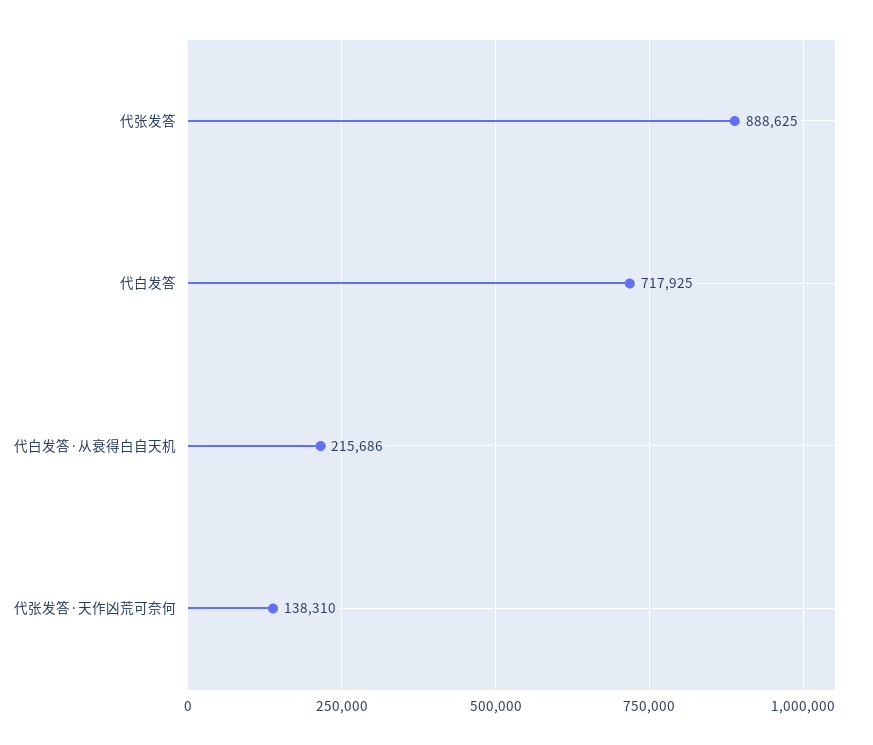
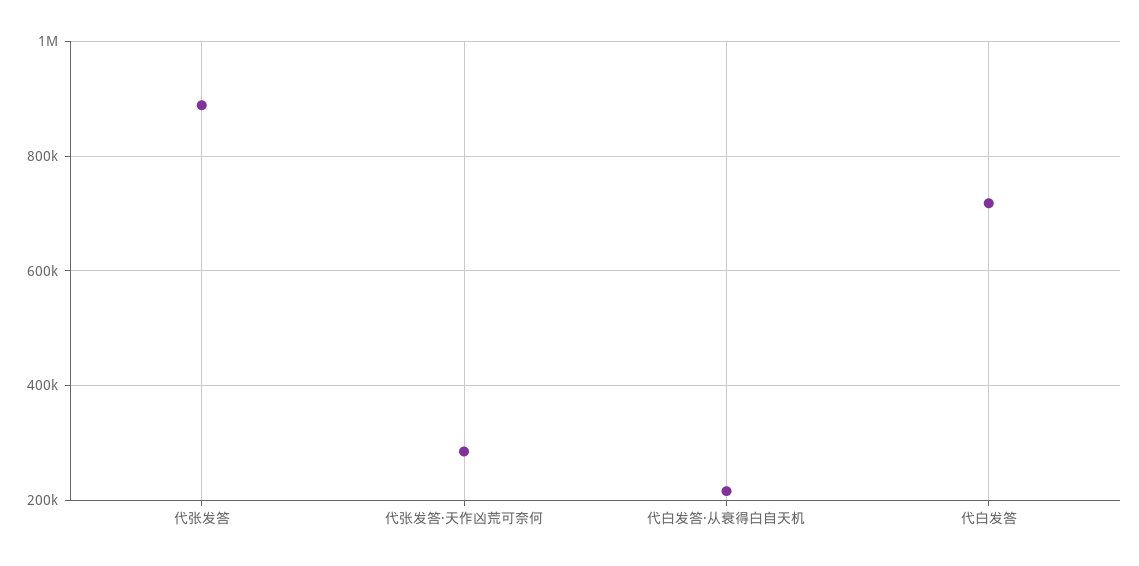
  {
    "代张发答": 888625,
    "代白发答": 717925,
    "代白发答·从衰得白自天机": 215686,
-   "代张发答·天作凶荒可奈何": 138310
+   "代张发答·天作凶荒可奈何": 280000
  }

